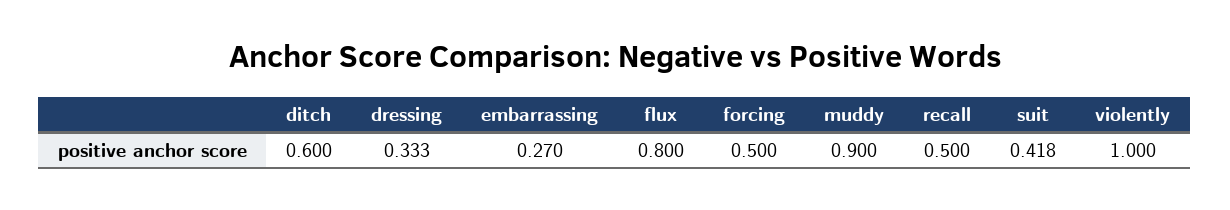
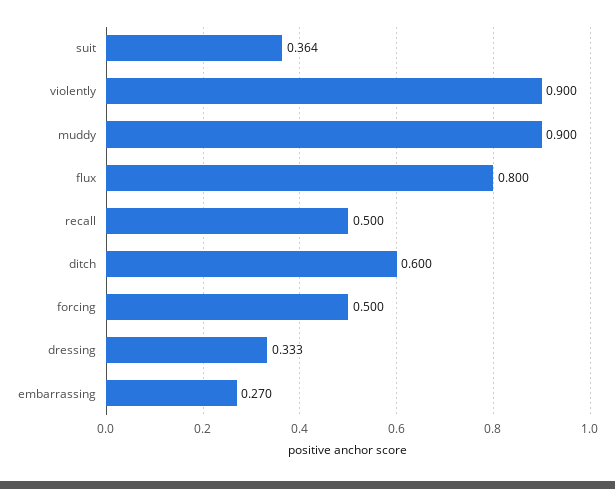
  {
    "ditch": 0.6,
    "dressing": 0.333,
    "embarrassing": 0.27,
    "flux": 0.8,
    "forcing": 0.5,
    "muddy": 0.9,
    "recall": 0.5,
-   "suit": 0.418,
+   "suit": 0.364,
-   "violently": 1
+   "violently": 0.9
  }

